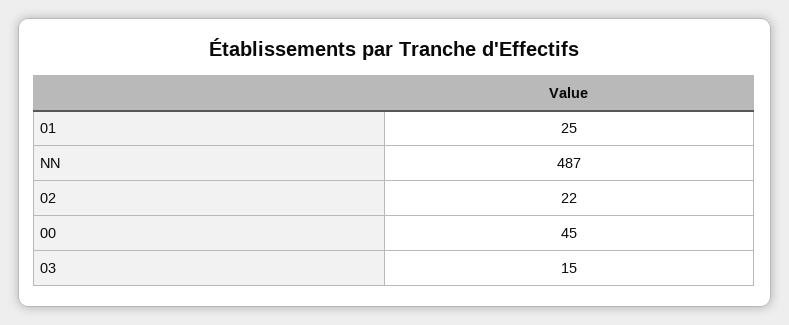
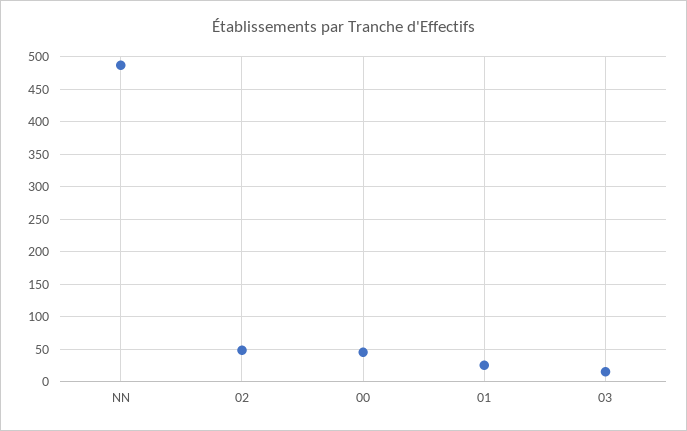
  {
    "01": 25,
    "NN": 487,
-   "02": 22,
+   "02": 50,
    "00": 45,
    "03": 15
  }

